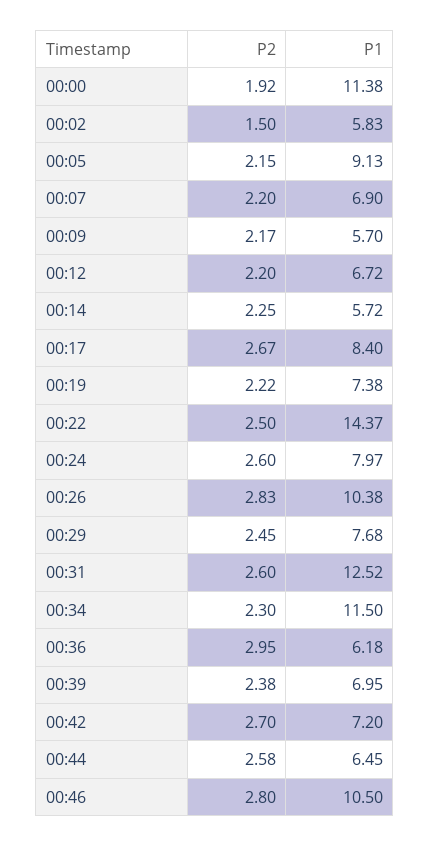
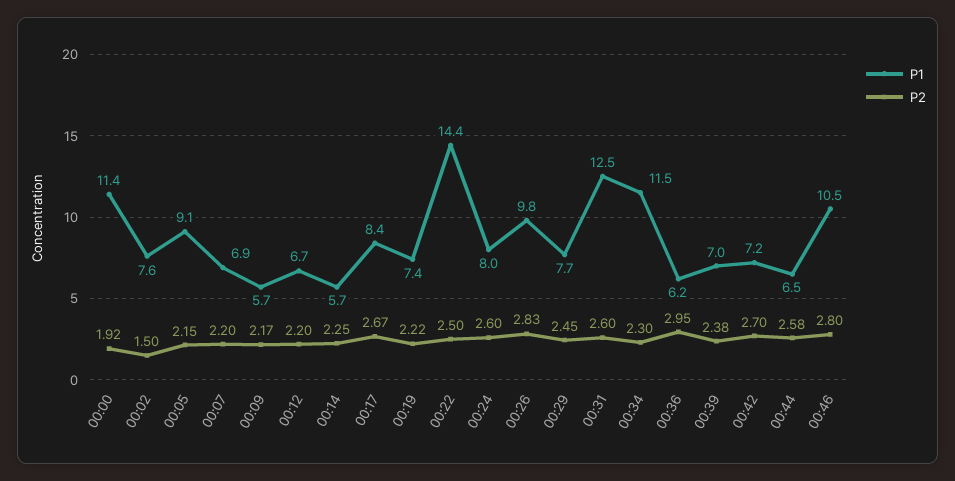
  {
    "P2": {
      "00:00": 1.92,
      "00:02": 1.5,
      "00:05": 2.15,
      "00:07": 2.2,
      "00:09": 2.17,
      "00:12": 2.2,
      "00:14": 2.25,
      "00:17": 2.67,
      "00:19": 2.22,
      "00:22": 2.5,
      "00:24": 2.6,
      "00:26": 2.83,
      "00:29": 2.45,
      "00:31": 2.6,
      "00:34": 2.3,
      "00:36": 2.95,
      "00:39": 2.38,
      "00:42": 2.7,
      "00:44": 2.58,
      "00:46": 2.8
    },
    "P1": {
      "00:00": 11.38,
-     "00:02": 5.83,
+     "00:02": 7.6,
      "00:05": 9.13,
      "00:07": 6.9,
      "00:09": 5.7,
      "00:12": 6.72,
      "00:14": 5.72,
      "00:17": 8.4,
      "00:19": 7.38,
      "00:22": 14.37,
      "00:24": 7.97,
-     "00:26": 10.38,
+     "00:26": 9.8,
      "00:29": 7.68,
      "00:31": 12.52,
      "00:34": 11.5,
      "00:36": 6.18,
      "00:39": 6.95,
      "00:42": 7.2,
      "00:44": 6.45,
      "00:46": 10.5
    }
  }

